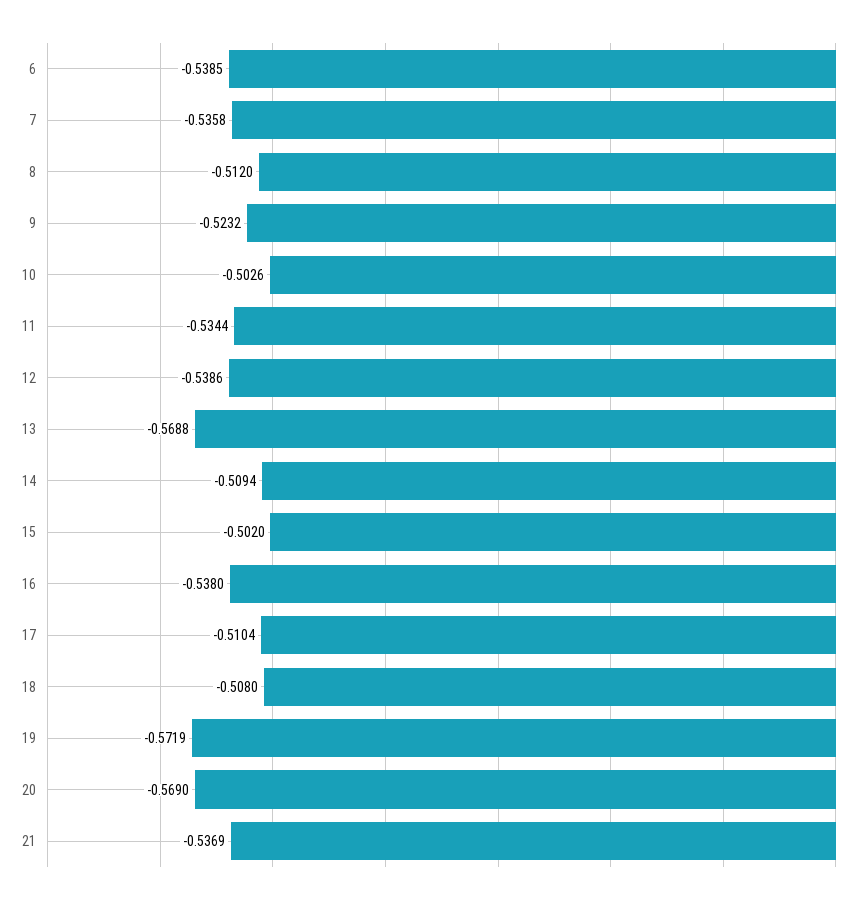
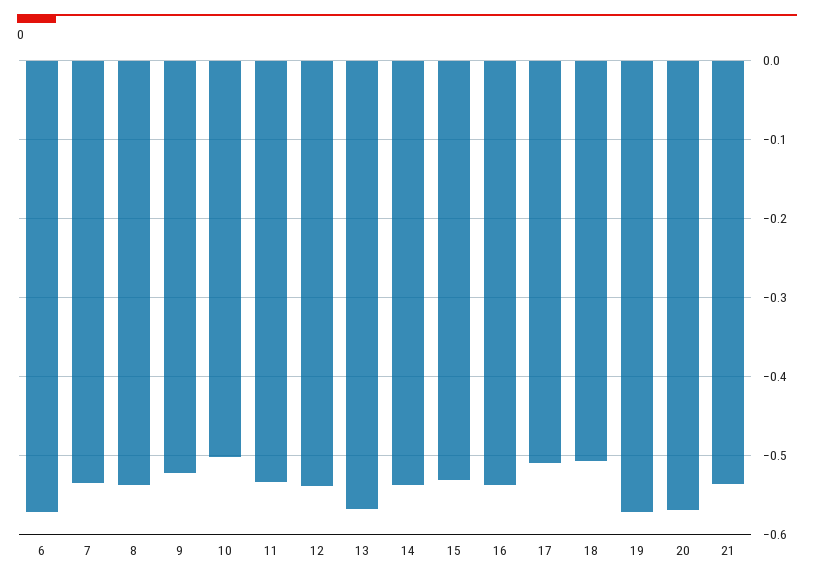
  {
-   "6": -0.5385,
+   "6": -0.57,
    "7": -0.5358,
-   "8": -0.512,
+   "8": -0.54,
    "9": -0.5232,
    "10": -0.5026,
    "11": -0.5344,
    "12": -0.5386,
    "13": -0.5688,
-   "14": -0.5094,
+   "14": -0.54,
-   "15": -0.502,
+   "15": -0.53,
    "16": -0.538,
    "17": -0.5104,
    "18": -0.508,
    "19": -0.5719,
    "20": -0.569,
    "21": -0.5369
  }

